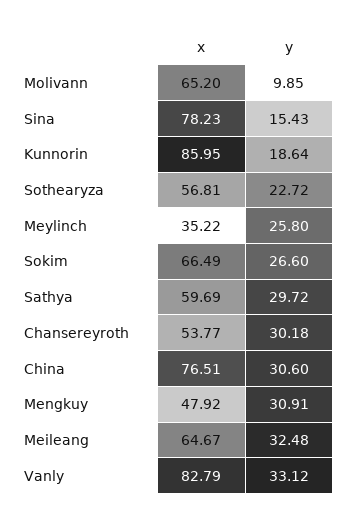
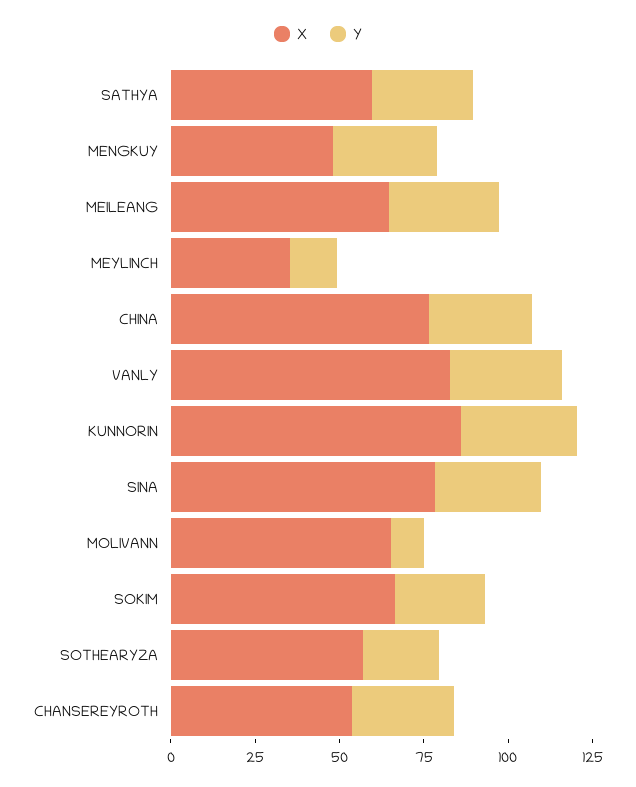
  {
    "x": {
      "Molivann": 65.2,
      "Sina": 78.23,
      "Kunnorin": 85.95,
      "Sothearyza": 56.81,
      "Meylinch": 35.22,
      "Sokim": 66.49,
      "Sathya": 59.69,
      "Chansereyroth": 53.77,
      "China": 76.51,
      "Mengkuy": 47.92,
      "Meileang": 64.67,
      "Vanly": 82.79
    },
    "y": {
      "Molivann": 9.85,
-     "Sina": 15.43,
+     "Sina": 30,
-     "Kunnorin": 18.64,
+     "Kunnorin": 35,
      "Sothearyza": 22.72,
-     "Meylinch": 25.8,
+     "Meylinch": 15,
      "Sokim": 26.6,
      "Sathya": 29.72,
      "Chansereyroth": 30.18,
      "China": 30.6,
      "Mengkuy": 30.91,
      "Meileang": 32.48,
      "Vanly": 33.12
    }
  }

